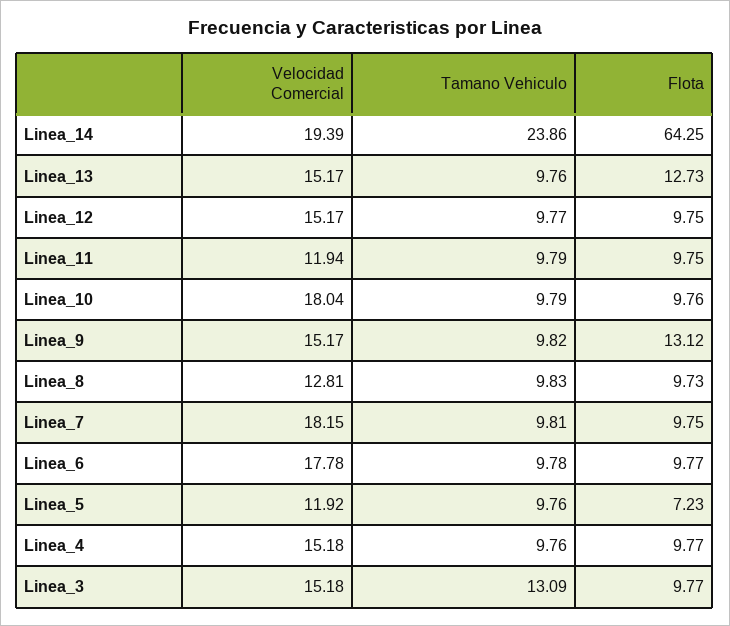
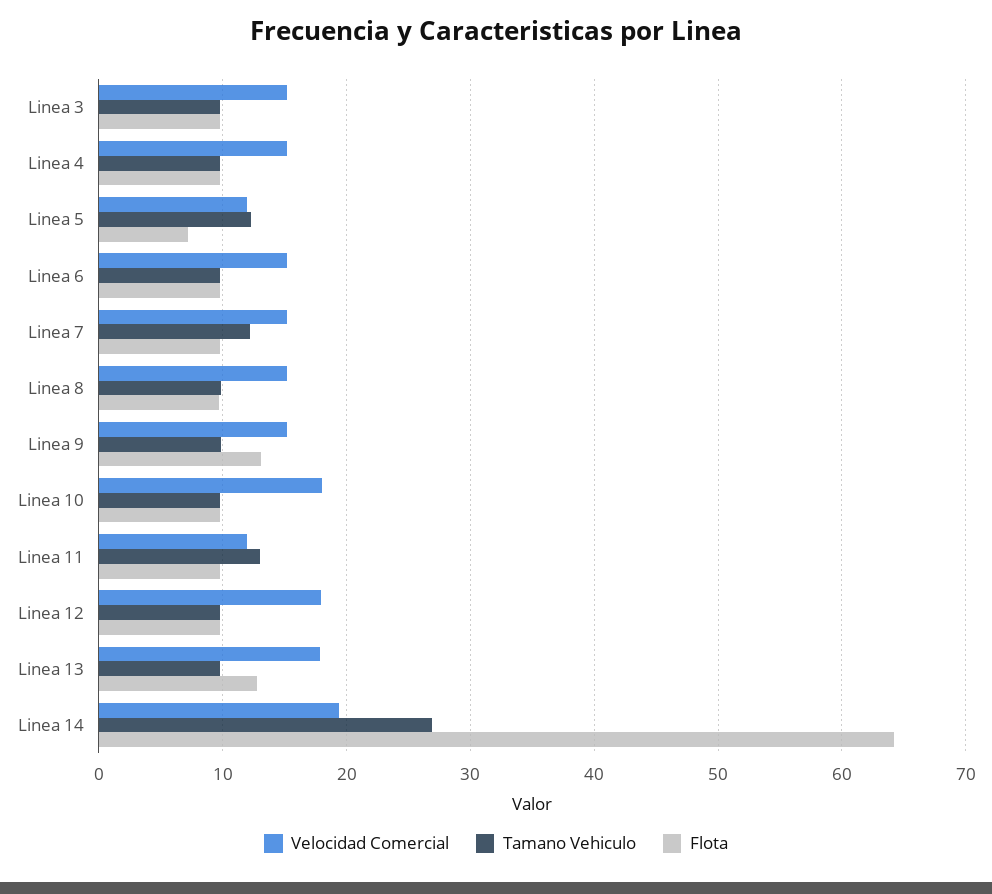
  {
    "Velocidad Comercial": {
      "Linea_14": 19.39,
-     "Linea_13": 15.17,
+     "Linea_13": 18,
-     "Linea_12": 15.17,
+     "Linea_12": 18,
      "Linea_11": 11.94,
      "Linea_10": 18.04,
      "Linea_9": 15.17,
-     "Linea_8": 12.81,
+     "Linea_8": 15,
-     "Linea_7": 18.15,
+     "Linea_7": 15,
-     "Linea_6": 17.78,
+     "Linea_6": 15,
      "Linea_5": 11.92,
      "Linea_4": 15.18,
      "Linea_3": 15.18
    },
    "Tamano Vehiculo": {
-     "Linea_14": 23.86,
+     "Linea_14": 27,
      "Linea_13": 9.76,
      "Linea_12": 9.77,
-     "Linea_11": 9.79,
+     "Linea_11": 13,
      "Linea_10": 9.79,
      "Linea_9": 9.82,
      "Linea_8": 9.83,
-     "Linea_7": 9.81,
+     "Linea_7": 12,
      "Linea_6": 9.78,
-     "Linea_5": 9.76,
+     "Linea_5": 12,
      "Linea_4": 9.76,
-     "Linea_3": 13.09
+     "Linea_3": 10
    },
    "Flota": {
      "Linea_14": 64.25,
      "Linea_13": 12.73,
      "Linea_12": 9.75,
      "Linea_11": 9.75,
      "Linea_10": 9.76,
      "Linea_9": 13.12,
      "Linea_8": 9.73,
      "Linea_7": 9.75,
      "Linea_6": 9.77,
      "Linea_5": 7.23,
      "Linea_4": 9.77,
      "Linea_3": 9.77
    }
  }

